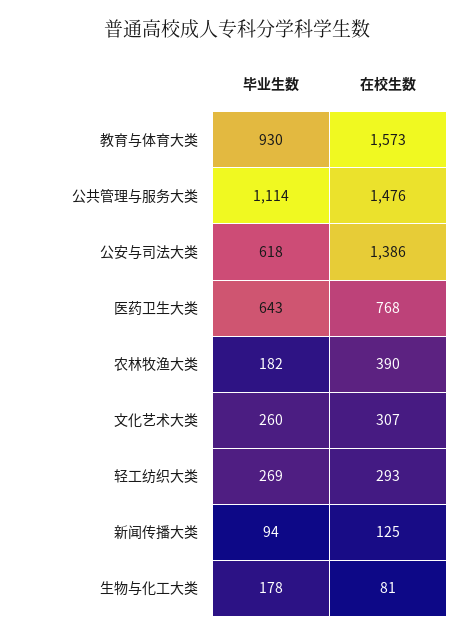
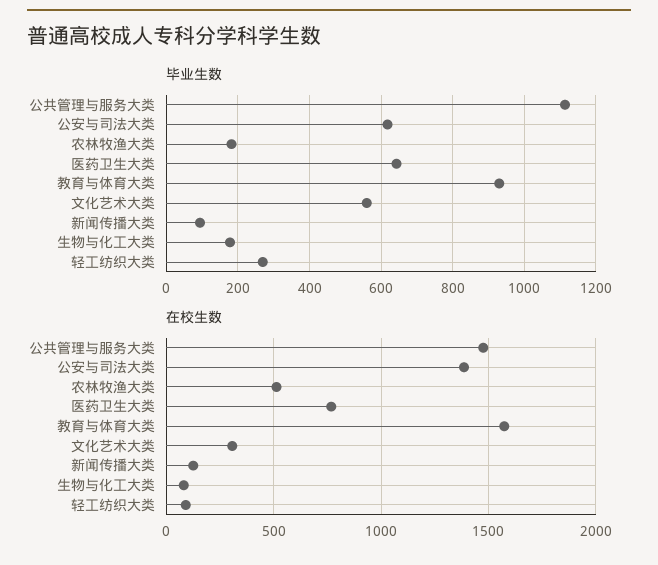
  {
    "毕业生数": {
      "教育与体育大类": 930,
      "公共管理与服务大类": 1114,
      "公安与司法大类": 618,
      "医药卫生大类": 643,
      "农林牧渔大类": 182,
-     "文化艺术大类": 260,
+     "文化艺术大类": 560,
      "轻工纺织大类": 269,
      "新闻传播大类": 94,
      "生物与化工大类": 178
    },
    "在校生数": {
      "教育与体育大类": 1573,
      "公共管理与服务大类": 1476,
      "公安与司法大类": 1386,
      "医药卫生大类": 768,
-     "农林牧渔大类": 390,
+     "农林牧渔大类": 500,
      "文化艺术大类": 307,
-     "轻工纺织大类": 293,
+     "轻工纺织大类": 100,
      "新闻传播大类": 125,
      "生物与化工大类": 81
    }
  }

